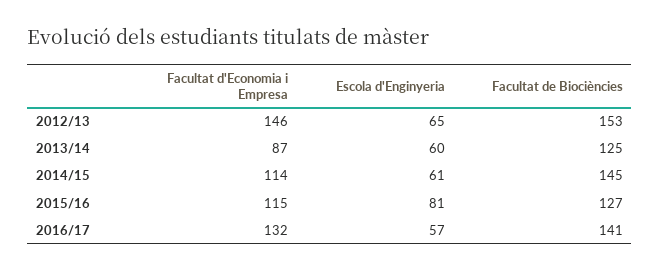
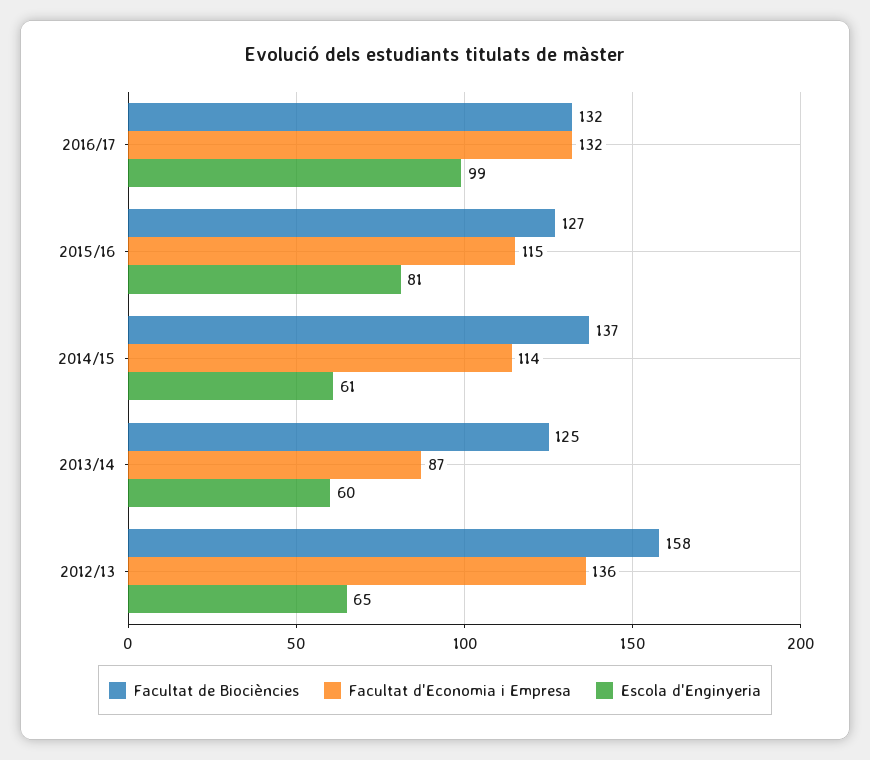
  {
    "Facultat d'Economia i Empresa": {
-     "2012/13": 146,
+     "2012/13": 136,
      "2013/14": 87,
      "2014/15": 114,
      "2015/16": 115,
      "2016/17": 132
    },
    "Escola d'Enginyeria": {
      "2012/13": 65,
      "2013/14": 60,
      "2014/15": 61,
      "2015/16": 81,
-     "2016/17": 57
+     "2016/17": 99
    },
    "Facultat de Biociències": {
-     "2012/13": 153,
+     "2012/13": 158,
      "2013/14": 125,
-     "2014/15": 145,
+     "2014/15": 137,
      "2015/16": 127,
-     "2016/17": 141
+     "2016/17": 132
    }
  }

